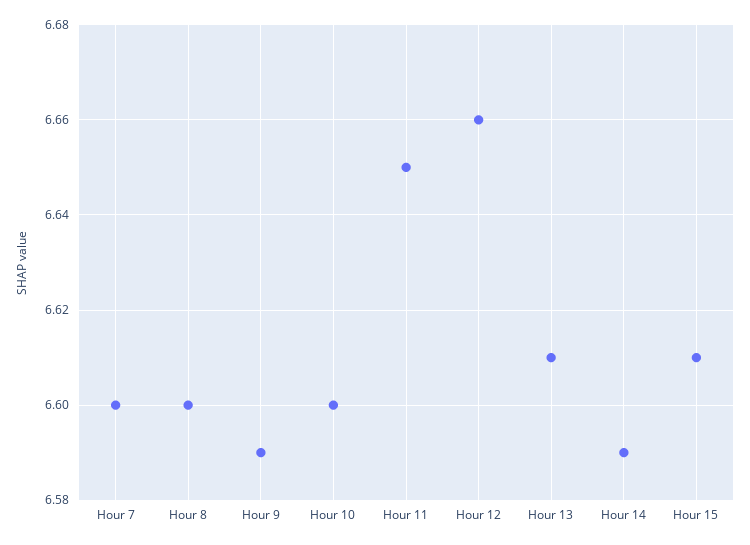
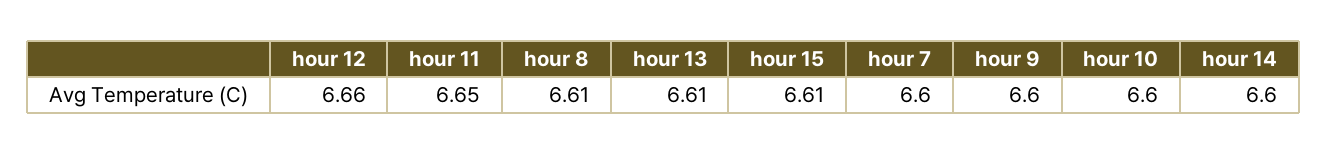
  {
    "Hour 7": 6.6,
-   "Hour 8": 6.6,
+   "Hour 8": 6.61,
-   "Hour 9": 6.59,
+   "Hour 9": 6.6,
    "Hour 10": 6.6,
    "Hour 11": 6.65,
    "Hour 12": 6.66,
    "Hour 13": 6.61,
-   "Hour 14": 6.59,
+   "Hour 14": 6.6,
    "Hour 15": 6.61
  }

